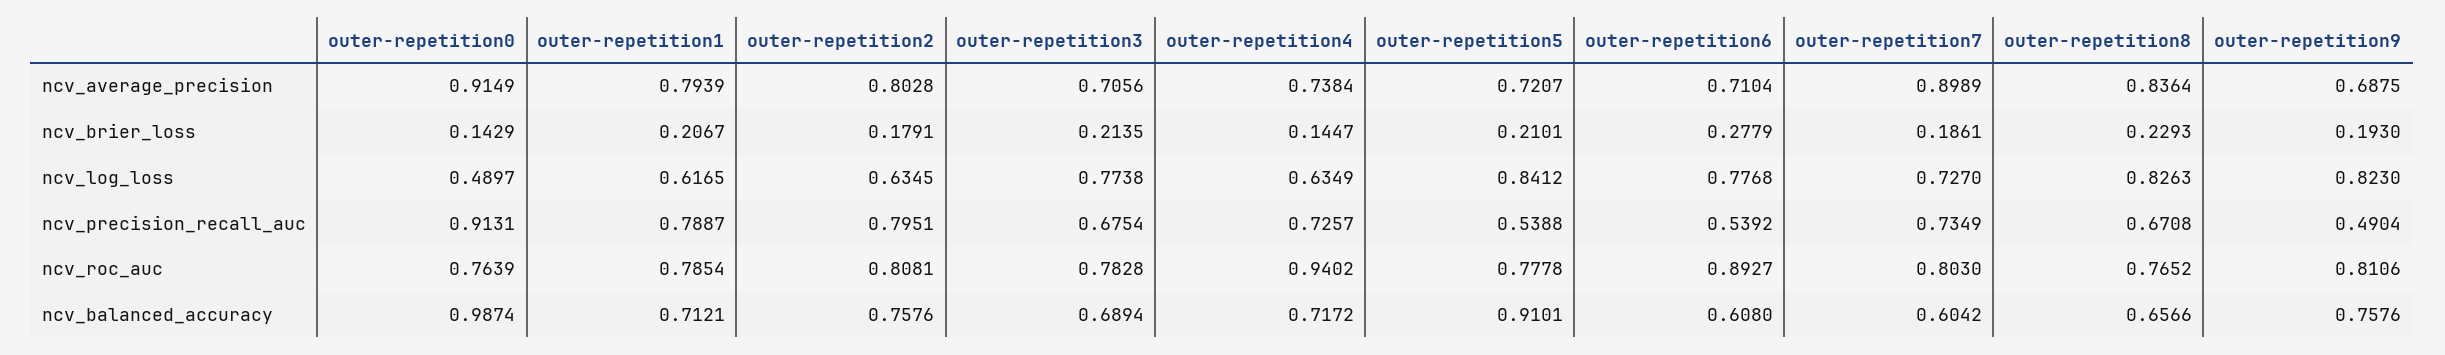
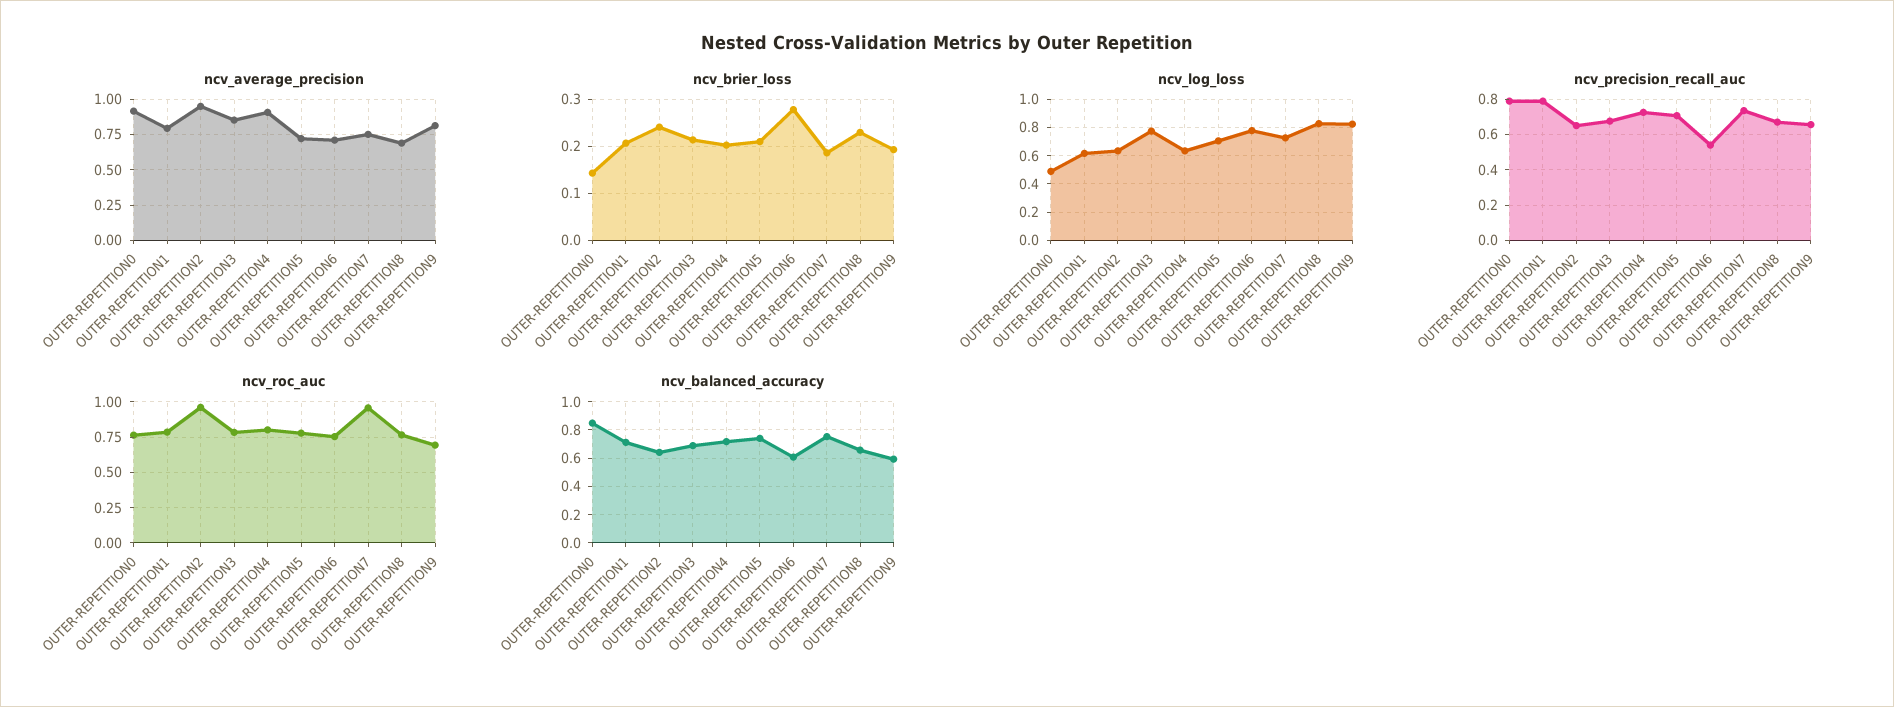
  {
    "ncv_average_precision": {
      "outer-repetition0": 0.9149,
      "outer-repetition1": 0.7939,
-     "outer-repetition2": 0.8028,
+     "outer-repetition2": 0.95,
-     "outer-repetition3": 0.7056,
+     "outer-repetition3": 0.85,
-     "outer-repetition4": 0.7384,
+     "outer-repetition4": 0.9,
      "outer-repetition5": 0.7207,
      "outer-repetition6": 0.7104,
-     "outer-repetition7": 0.8989,
+     "outer-repetition7": 0.75,
-     "outer-repetition8": 0.8364,
+     "outer-repetition8": 0.7,
-     "outer-repetition9": 0.6875
+     "outer-repetition9": 0.8
    },
    "ncv_brier_loss": {
      "outer-repetition0": 0.1429,
      "outer-repetition1": 0.2067,
-     "outer-repetition2": 0.1791,
+     "outer-repetition2": 0.24,
      "outer-repetition3": 0.2135,
-     "outer-repetition4": 0.1447,
+     "outer-repetition4": 0.2,
      "outer-repetition5": 0.2101,
      "outer-repetition6": 0.2779,
      "outer-repetition7": 0.1861,
      "outer-repetition8": 0.2293,
      "outer-repetition9": 0.193
    },
    "ncv_log_loss": {
      "outer-repetition0": 0.4897,
      "outer-repetition1": 0.6165,
      "outer-repetition2": 0.6345,
      "outer-repetition3": 0.7738,
      "outer-repetition4": 0.6349,
-     "outer-repetition5": 0.8412,
+     "outer-repetition5": 0.7,
      "outer-repetition6": 0.7768,
      "outer-repetition7": 0.727,
      "outer-repetition8": 0.8263,
      "outer-repetition9": 0.823
    },
    "ncv_precision_recall_auc": {
-     "outer-repetition0": 0.9131,
+     "outer-repetition0": 0.8,
      "outer-repetition1": 0.7887,
-     "outer-repetition2": 0.7951,
+     "outer-repetition2": 0.65,
      "outer-repetition3": 0.6754,
      "outer-repetition4": 0.7257,
-     "outer-repetition5": 0.5388,
+     "outer-repetition5": 0.7,
      "outer-repetition6": 0.5392,
      "outer-repetition7": 0.7349,
      "outer-repetition8": 0.6708,
-     "outer-repetition9": 0.4904
+     "outer-repetition9": 0.65
    },
    "ncv_roc_auc": {
      "outer-repetition0": 0.7639,
      "outer-repetition1": 0.7854,
-     "outer-repetition2": 0.8081,
+     "outer-repetition2": 0.95,
      "outer-repetition3": 0.7828,
-     "outer-repetition4": 0.9402,
+     "outer-repetition4": 0.8,
      "outer-repetition5": 0.7778,
-     "outer-repetition6": 0.8927,
+     "outer-repetition6": 0.75,
-     "outer-repetition7": 0.803,
+     "outer-repetition7": 0.95,
      "outer-repetition8": 0.7652,
-     "outer-repetition9": 0.8106
+     "outer-repetition9": 0.7
    },
    "ncv_balanced_accuracy": {
-     "outer-repetition0": 0.9874,
+     "outer-repetition0": 0.85,
      "outer-repetition1": 0.7121,
-     "outer-repetition2": 0.7576,
+     "outer-repetition2": 0.65,
      "outer-repetition3": 0.6894,
      "outer-repetition4": 0.7172,
-     "outer-repetition5": 0.9101,
+     "outer-repetition5": 0.75,
      "outer-repetition6": 0.608,
-     "outer-repetition7": 0.6042,
+     "outer-repetition7": 0.75,
      "outer-repetition8": 0.6566,
-     "outer-repetition9": 0.7576
+     "outer-repetition9": 0.6
    }
  }

